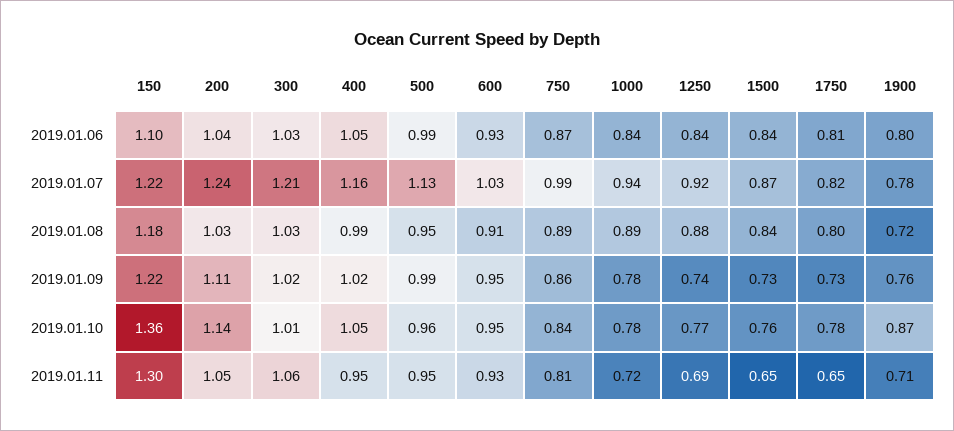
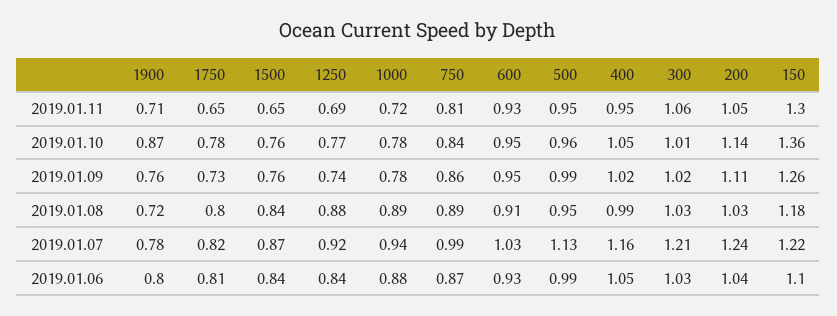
  {
    "150": {
      "2019.01.06": 1.1,
      "2019.01.07": 1.22,
      "2019.01.08": 1.18,
-     "2019.01.09": 1.22,
+     "2019.01.09": 1.26,
      "2019.01.10": 1.36,
      "2019.01.11": 1.3
    },
    "200": {
      "2019.01.06": 1.04,
      "2019.01.07": 1.24,
      "2019.01.08": 1.03,
      "2019.01.09": 1.11,
      "2019.01.10": 1.14,
      "2019.01.11": 1.05
    },
    "300": {
      "2019.01.06": 1.03,
      "2019.01.07": 1.21,
      "2019.01.08": 1.03,
      "2019.01.09": 1.02,
      "2019.01.10": 1.01,
      "2019.01.11": 1.06
    },
    "400": {
      "2019.01.06": 1.05,
      "2019.01.07": 1.16,
      "2019.01.08": 0.99,
      "2019.01.09": 1.02,
      "2019.01.10": 1.05,
      "2019.01.11": 0.95
    },
    "500": {
      "2019.01.06": 0.99,
      "2019.01.07": 1.13,
      "2019.01.08": 0.95,
      "2019.01.09": 0.99,
      "2019.01.10": 0.96,
      "2019.01.11": 0.95
    },
    "600": {
      "2019.01.06": 0.93,
      "2019.01.07": 1.03,
      "2019.01.08": 0.91,
      "2019.01.09": 0.95,
      "2019.01.10": 0.95,
      "2019.01.11": 0.93
    },
    "750": {
      "2019.01.06": 0.87,
      "2019.01.07": 0.99,
      "2019.01.08": 0.89,
      "2019.01.09": 0.86,
      "2019.01.10": 0.84,
      "2019.01.11": 0.81
    },
    "1000": {
-     "2019.01.06": 0.84,
+     "2019.01.06": 0.88,
      "2019.01.07": 0.94,
      "2019.01.08": 0.89,
      "2019.01.09": 0.78,
      "2019.01.10": 0.78,
      "2019.01.11": 0.72
    },
    "1250": {
      "2019.01.06": 0.84,
      "2019.01.07": 0.92,
      "2019.01.08": 0.88,
      "2019.01.09": 0.74,
      "2019.01.10": 0.77,
      "2019.01.11": 0.69
    },
    "1500": {
      "2019.01.06": 0.84,
      "2019.01.07": 0.87,
      "2019.01.08": 0.84,
-     "2019.01.09": 0.73,
+     "2019.01.09": 0.76,
      "2019.01.10": 0.76,
      "2019.01.11": 0.65
    },
    "1750": {
      "2019.01.06": 0.81,
      "2019.01.07": 0.82,
      "2019.01.08": 0.8,
      "2019.01.09": 0.73,
      "2019.01.10": 0.78,
      "2019.01.11": 0.65
    },
    "1900": {
      "2019.01.06": 0.8,
      "2019.01.07": 0.78,
      "2019.01.08": 0.72,
      "2019.01.09": 0.76,
      "2019.01.10": 0.87,
      "2019.01.11": 0.71
    }
  }

